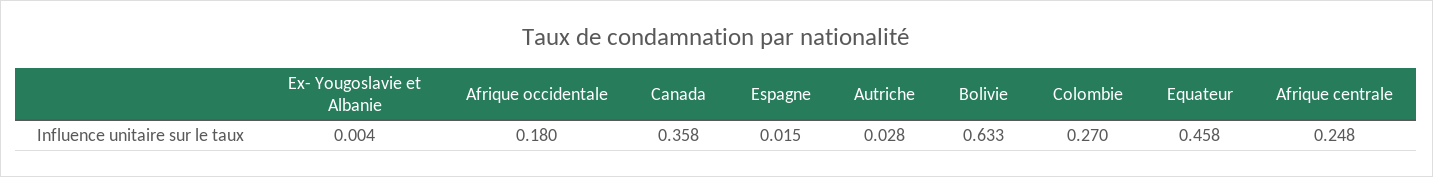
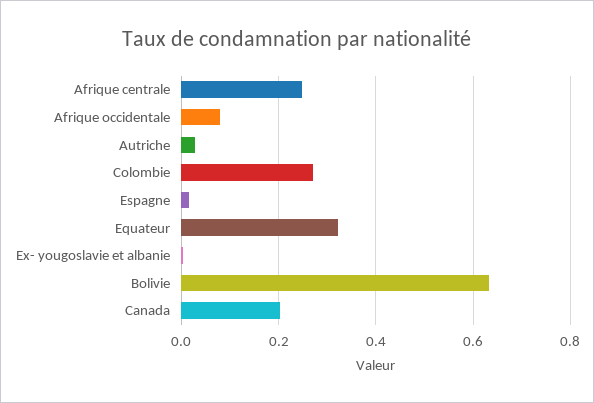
  {
    "Ex- Yougoslavie et Albanie": 0.004,
-   "Afrique occidentale": 0.18,
+   "Afrique occidentale": 0.08,
-   "Canada": 0.358,
+   "Canada": 0.2,
    "Espagne": 0.015,
    "Autriche": 0.028,
    "Bolivie": 0.633,
    "Colombie": 0.27,
-   "Equateur": 0.458,
+   "Equateur": 0.32,
    "Afrique centrale": 0.248
  }

